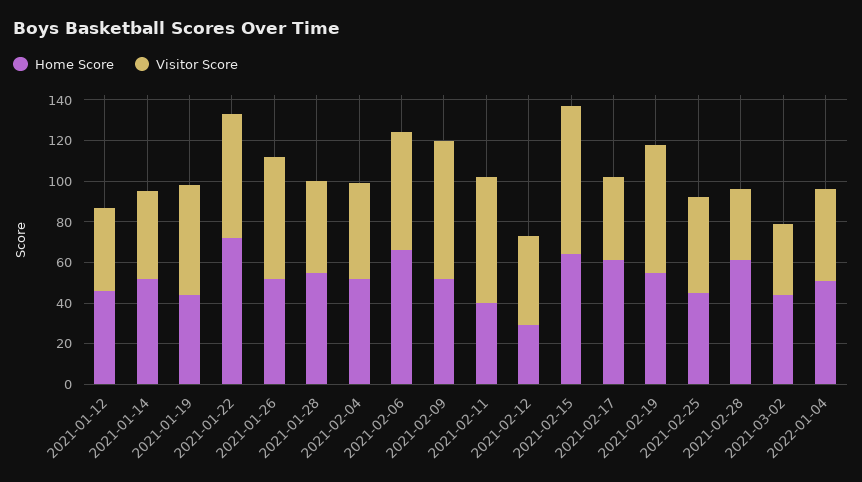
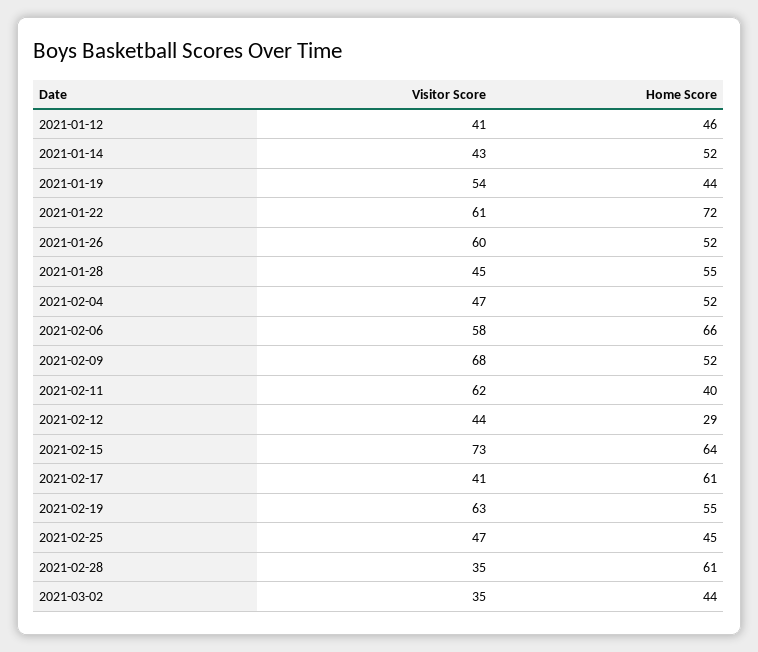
  {
    "Home Score": {
      "2021-01-12": 46,
      "2021-01-14": 52,
      "2021-01-19": 44,
      "2021-01-22": 72,
      "2021-01-26": 52,
      "2021-01-28": 55,
      "2021-02-04": 52,
      "2021-02-06": 66,
      "2021-02-09": 52,
      "2021-02-11": 40,
      "2021-02-12": 29,
      "2021-02-15": 64,
      "2021-02-17": 61,
      "2021-02-19": 55,
      "2021-02-25": 45,
      "2021-02-28": 61,
-     "2021-03-02": 44,
+     "2021-03-02": 44
-     "2022-01-04": 50
    },
    "Visitor Score": {
      "2021-01-12": 41,
      "2021-01-14": 43,
      "2021-01-19": 54,
      "2021-01-22": 61,
      "2021-01-26": 60,
      "2021-01-28": 45,
      "2021-02-04": 47,
      "2021-02-06": 58,
      "2021-02-09": 68,
      "2021-02-11": 62,
      "2021-02-12": 44,
      "2021-02-15": 73,
      "2021-02-17": 41,
      "2021-02-19": 63,
      "2021-02-25": 47,
      "2021-02-28": 35,
-     "2021-03-02": 35,
+     "2021-03-02": 35
-     "2022-01-04": 45
    }
  }

